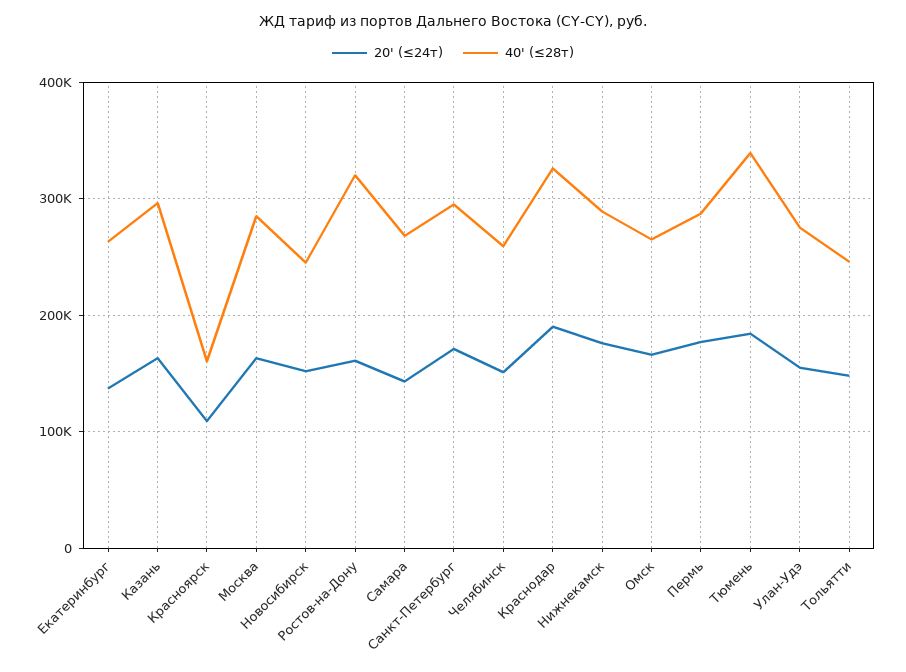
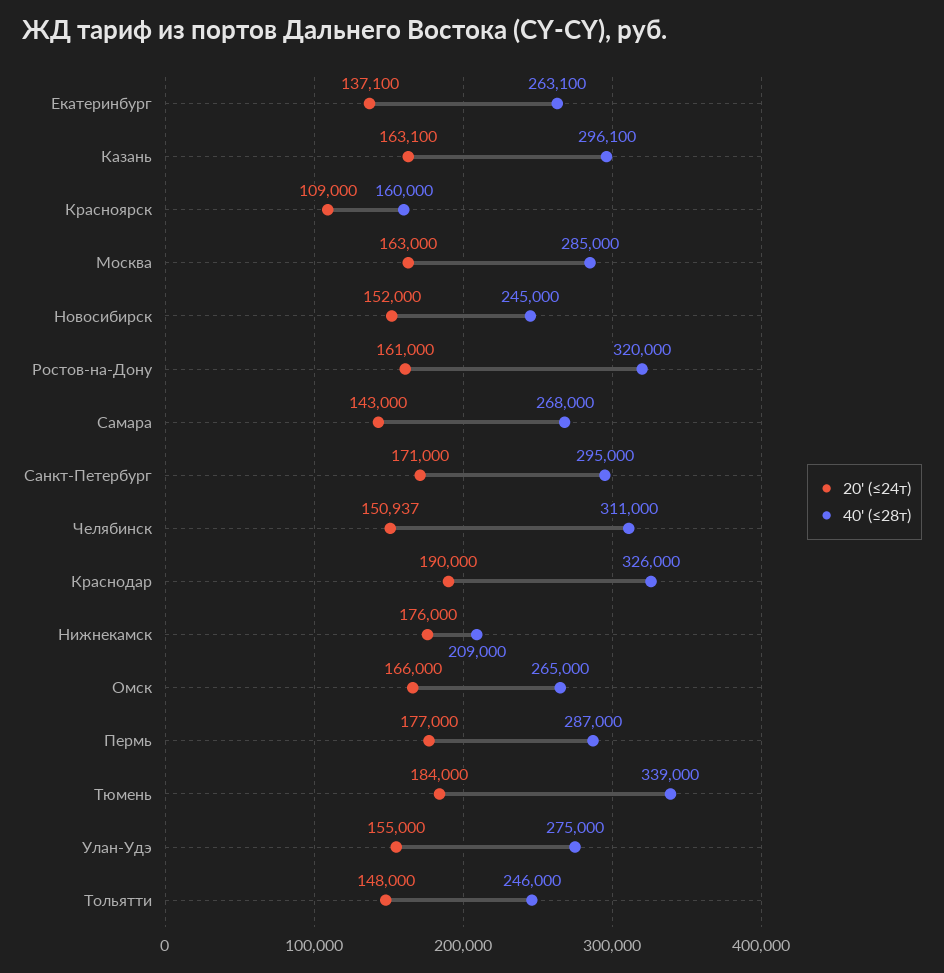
  {
    "20' (≤24т)": {
      "Екатеринбург": 137100,
      "Казань": 163100,
      "Красноярск": 109000,
      "Москва": 163000,
      "Новосибирск": 152000,
      "Ростов-на-Дону": 161000,
      "Самара": 143000,
      "Санкт-Петербург": 171000,
      "Челябинск": 150937,
      "Краснодар": 190000,
      "Нижнекамск": 176000,
      "Омск": 166000,
      "Пермь": 177000,
      "Тюмень": 184000,
      "Улан-Удэ": 155000,
      "Тольятти": 148000
    },
    "40' (≤28т)": {
      "Екатеринбург": 263100,
      "Казань": 296100,
      "Красноярск": 160000,
      "Москва": 285000,
      "Новосибирск": 245000,
      "Ростов-на-Дону": 320000,
      "Самара": 268000,
      "Санкт-Петербург": 295000,
-     "Челябинск": 260000,
+     "Челябинск": 311000,
      "Краснодар": 326000,
-     "Нижнекамск": 290000,
+     "Нижнекамск": 209000,
      "Омск": 265000,
      "Пермь": 287000,
      "Тюмень": 339000,
      "Улан-Удэ": 275000,
      "Тольятти": 246000
    }
  }

